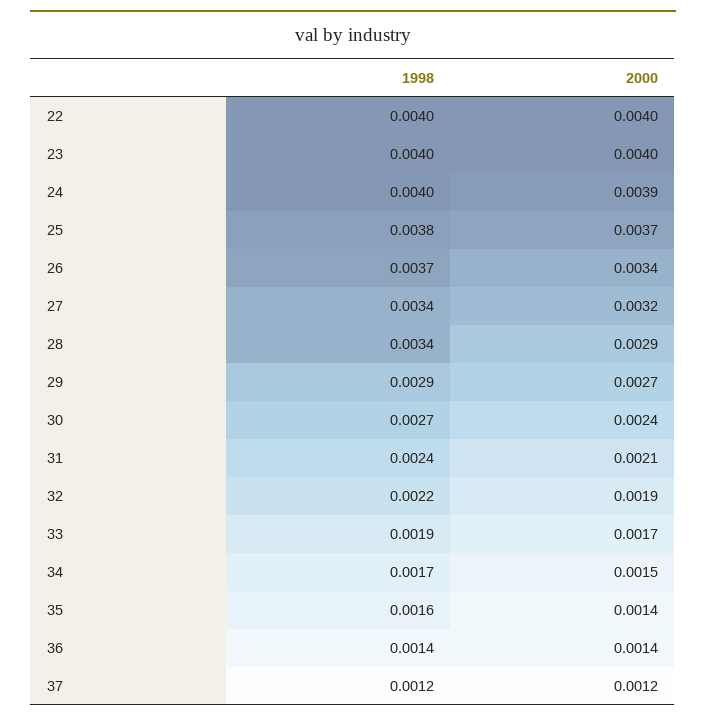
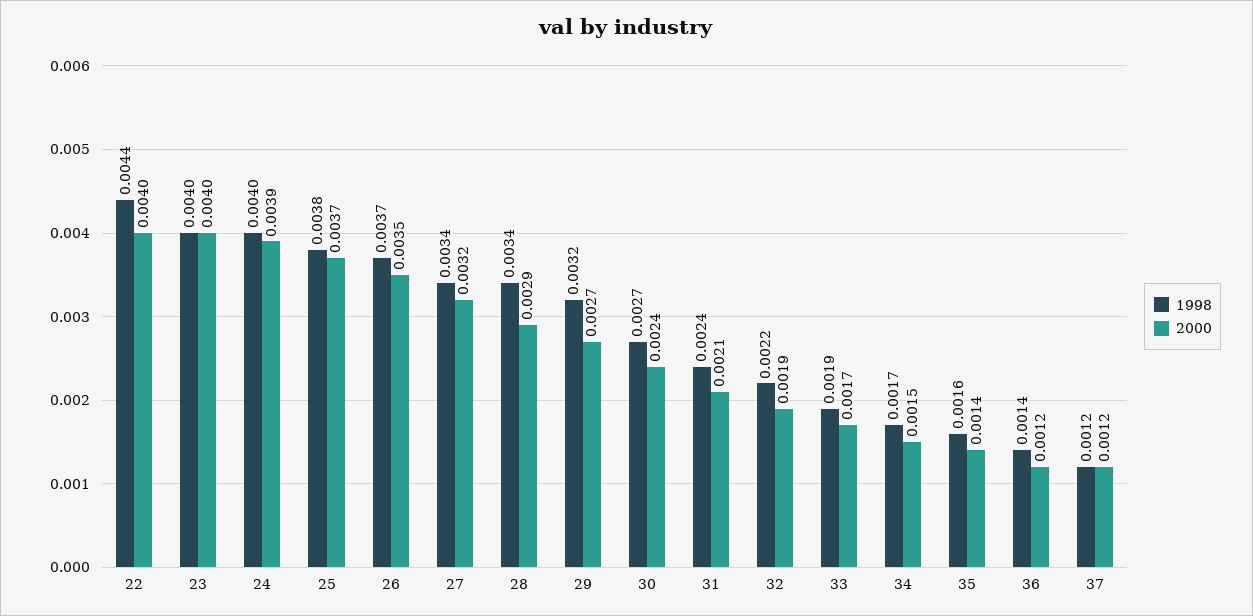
  {
    "1998": {
-     "22": 0.004,
+     "22": 0.0044,
      "23": 0.004,
      "24": 0.004,
      "25": 0.0038,
      "26": 0.0037,
      "27": 0.0034,
      "28": 0.0034,
-     "29": 0.0029,
+     "29": 0.0032,
      "30": 0.0027,
      "31": 0.0024,
      "32": 0.0022,
      "33": 0.0019,
      "34": 0.0017,
      "35": 0.0016,
      "36": 0.0014,
      "37": 0.0012
    },
    "2000": {
      "22": 0.004,
      "23": 0.004,
      "24": 0.0039,
      "25": 0.0037,
-     "26": 0.0034,
+     "26": 0.0035,
      "27": 0.0032,
      "28": 0.0029,
      "29": 0.0027,
      "30": 0.0024,
      "31": 0.0021,
      "32": 0.0019,
      "33": 0.0017,
      "34": 0.0015,
      "35": 0.0014,
-     "36": 0.0014,
+     "36": 0.0012,
      "37": 0.0012
    }
  }

